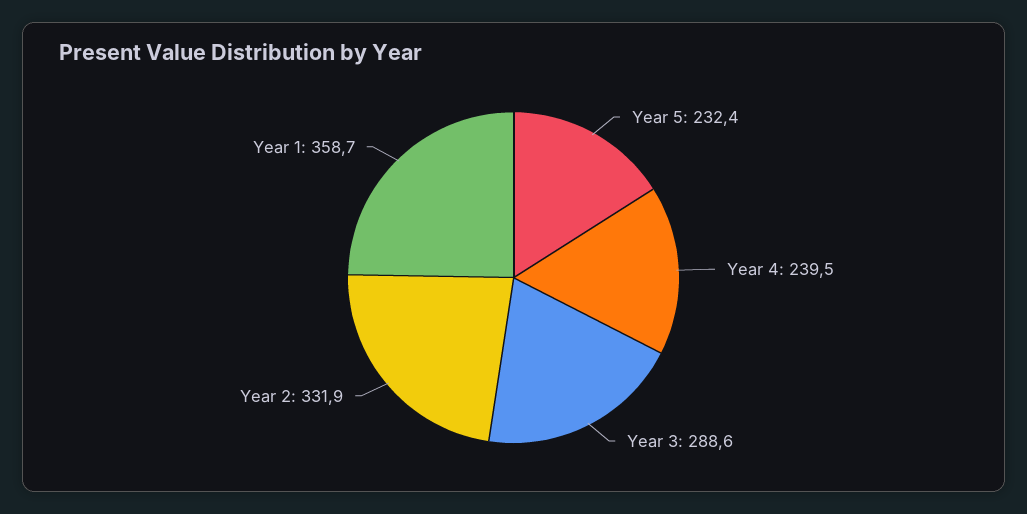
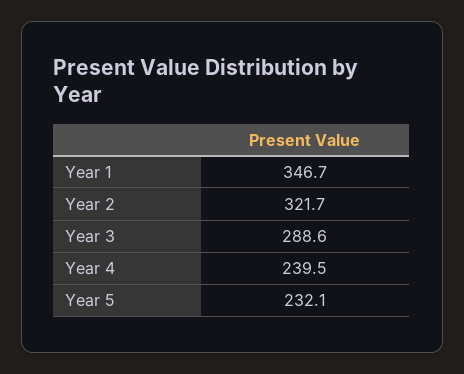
  {
-   "Year 5": 232.4,
+   "Year 5": 232.1,
    "Year 4": 239.5,
    "Year 3": 288.6,
-   "Year 2": 331.9,
+   "Year 2": 321.7,
-   "Year 1": 358.7
+   "Year 1": 346.7
  }

